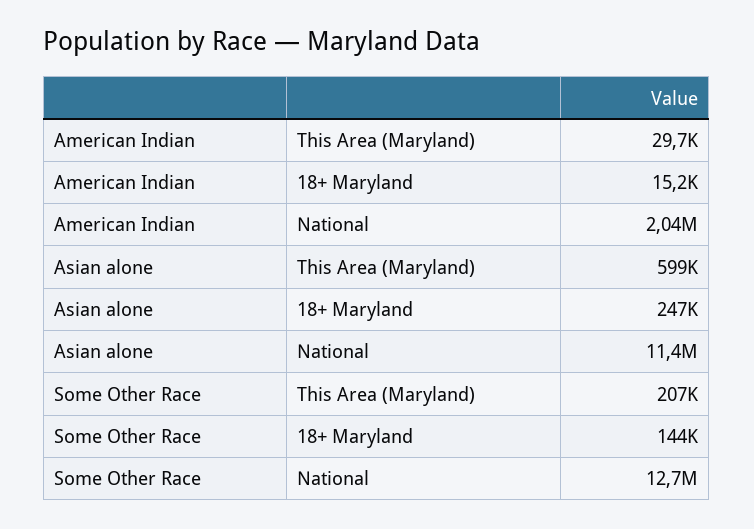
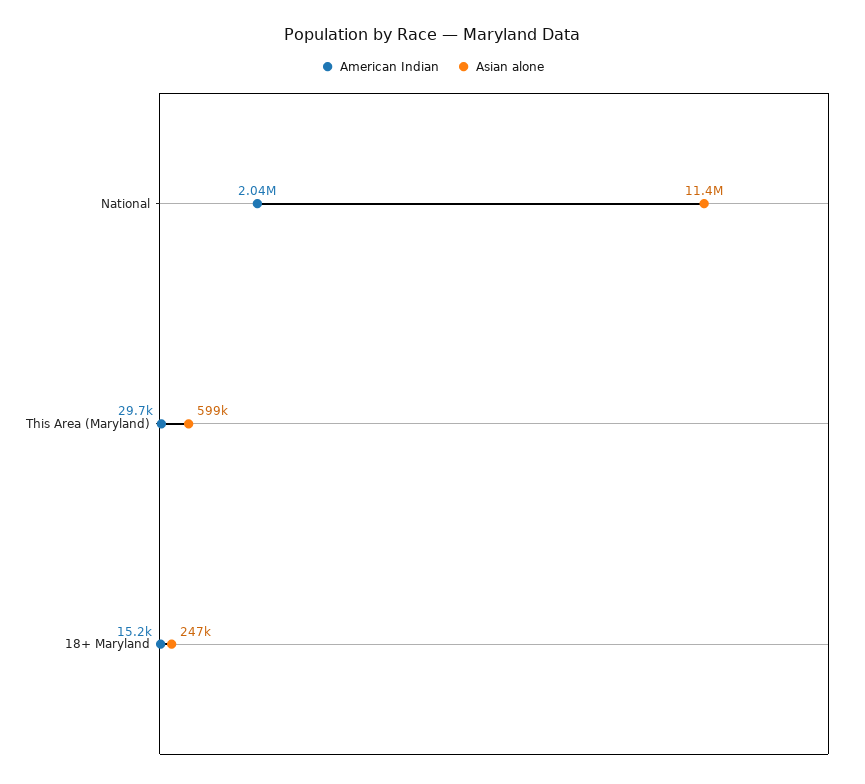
  {
    "American Indian": {
      "This Area (Maryland)": 29700,
      "18+ Maryland": 15200,
      "National": 2040000
    },
    "Asian alone": {
      "This Area (Maryland)": 599000,
      "18+ Maryland": 247000,
      "National": 11400000
-   },
+   }
-   "Some Other Race": {
-     "This Area (Maryland)": 207000,
-     "18+ Maryland": 144000,
-     "National": 12700000
-   }
  }

